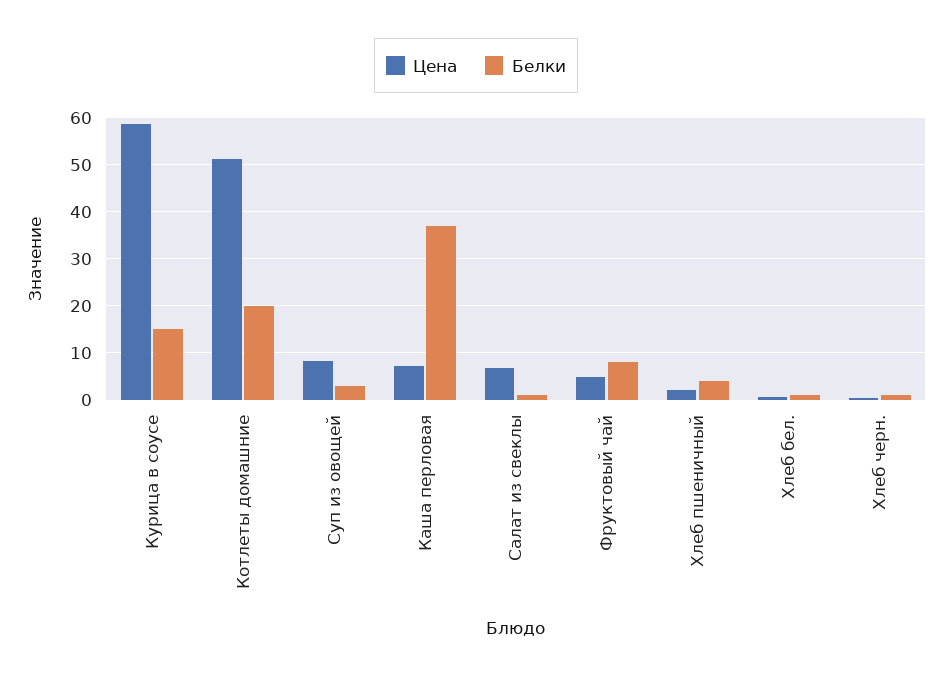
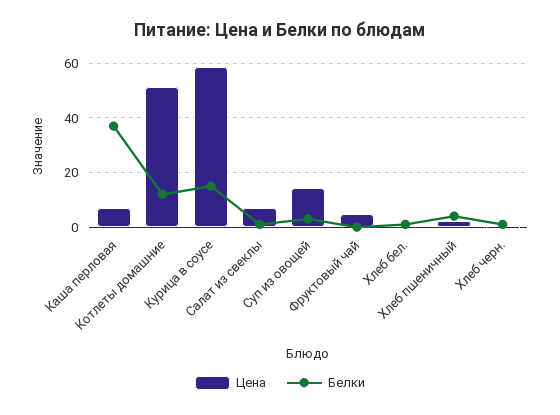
  {
    "Цена": {
      "Курица в соусе": 58,
      "Котлеты домашние": 52,
-     "Суп из овощей": 8,
+     "Суп из овощей": 15,
      "Каша перловая": 8,
      "Салат из свеклы": 6,
      "Фруктовый чай": 4,
      "Хлеб пшеничный": 2,
      "Хлеб бел.": 0,
      "Хлеб черн.": 0
    },
    "Белки": {
      "Курица в соусе": 16,
-     "Котлеты домашние": 20,
+     "Котлеты домашние": 12.5,
      "Суп из овощей": 4,
      "Каша перловая": 38,
      "Салат из свеклы": 2,
-     "Фруктовый чай": 8,
+     "Фруктовый чай": 0,
      "Хлеб пшеничный": 4,
      "Хлеб бел.": 2,
      "Хлеб черн.": 2
    }
  }

